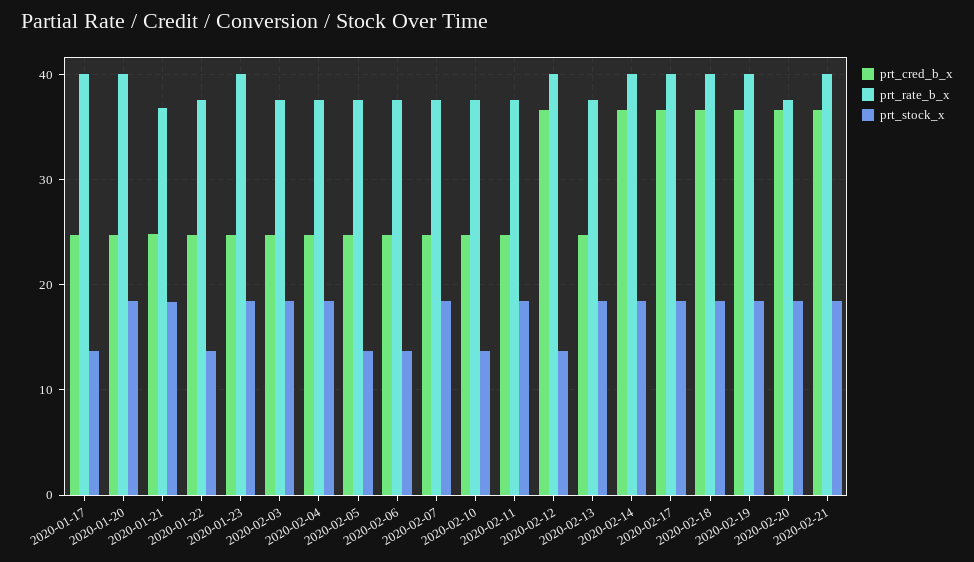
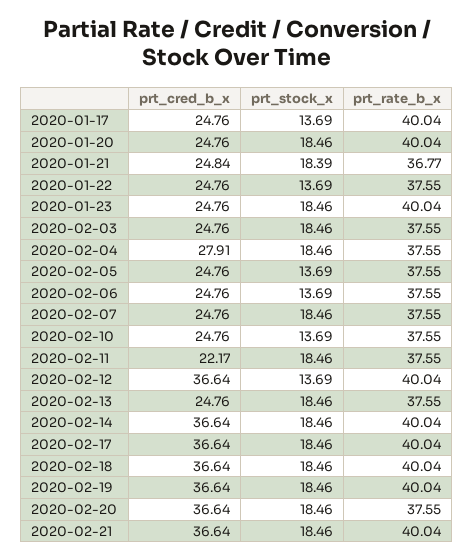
  {
    "prt_cred_b_x": {
      "2020-01-17": 24.76,
      "2020-01-20": 24.76,
      "2020-01-21": 24.84,
      "2020-01-22": 24.76,
      "2020-01-23": 24.76,
      "2020-02-03": 24.76,
-     "2020-02-04": 25,
+     "2020-02-04": 27.91,
      "2020-02-05": 24.76,
      "2020-02-06": 24.76,
      "2020-02-07": 24.76,
      "2020-02-10": 24.76,
-     "2020-02-11": 25,
+     "2020-02-11": 22.17,
      "2020-02-12": 36.64,
      "2020-02-13": 24.76,
      "2020-02-14": 36.64,
      "2020-02-17": 36.64,
      "2020-02-18": 36.64,
      "2020-02-19": 36.64,
      "2020-02-20": 36.64,
      "2020-02-21": 36.64
    },
    "prt_rate_b_x": {
      "2020-01-17": 40.04,
      "2020-01-20": 40.04,
      "2020-01-21": 36.77,
      "2020-01-22": 37.55,
      "2020-01-23": 40.04,
      "2020-02-03": 37.55,
      "2020-02-04": 37.55,
      "2020-02-05": 37.55,
      "2020-02-06": 37.55,
      "2020-02-07": 37.55,
      "2020-02-10": 37.55,
      "2020-02-11": 37.55,
      "2020-02-12": 40.04,
      "2020-02-13": 37.55,
      "2020-02-14": 40.04,
      "2020-02-17": 40.04,
      "2020-02-18": 40.04,
      "2020-02-19": 40.04,
      "2020-02-20": 37.55,
      "2020-02-21": 40.04
    },
    "prt_stock_x": {
      "2020-01-17": 13.69,
      "2020-01-20": 18.46,
      "2020-01-21": 18.39,
      "2020-01-22": 13.69,
      "2020-01-23": 18.46,
      "2020-02-03": 18.46,
      "2020-02-04": 18.46,
      "2020-02-05": 13.69,
      "2020-02-06": 13.69,
      "2020-02-07": 18.46,
      "2020-02-10": 13.69,
      "2020-02-11": 18.46,
      "2020-02-12": 13.69,
      "2020-02-13": 18.46,
      "2020-02-14": 18.46,
      "2020-02-17": 18.46,
      "2020-02-18": 18.46,
      "2020-02-19": 18.46,
      "2020-02-20": 18.46,
      "2020-02-21": 18.46
    }
  }

